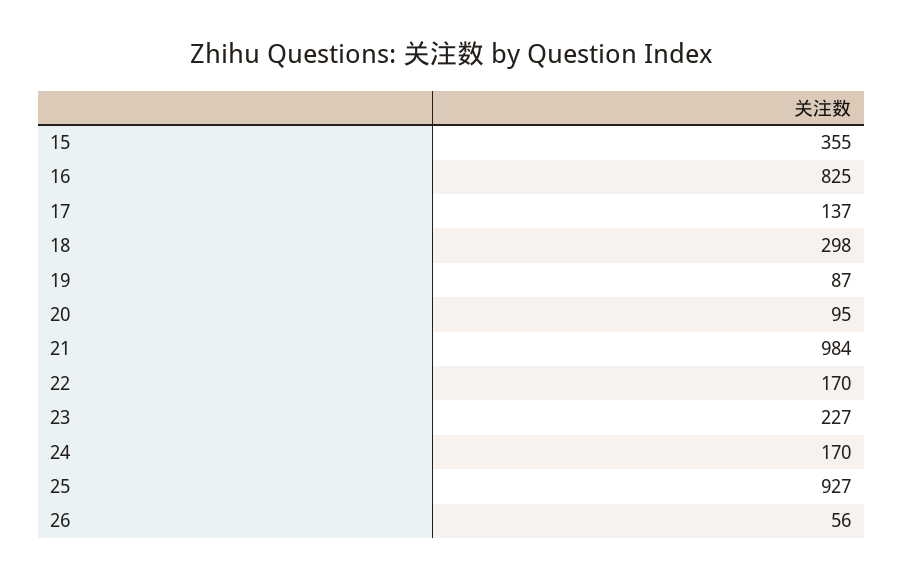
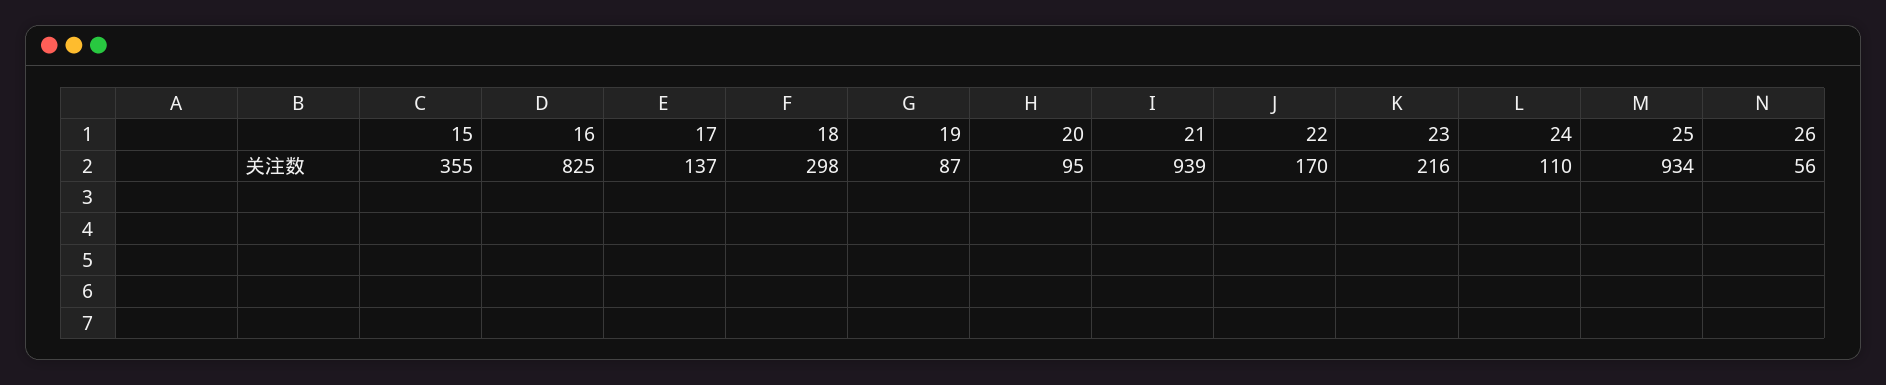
  {
    "15": 355,
    "16": 825,
    "17": 137,
    "18": 298,
    "19": 87,
    "20": 95,
-   "21": 984,
+   "21": 939,
    "22": 170,
-   "23": 227,
+   "23": 216,
-   "24": 170,
+   "24": 110,
-   "25": 927,
+   "25": 934,
    "26": 56
  }

